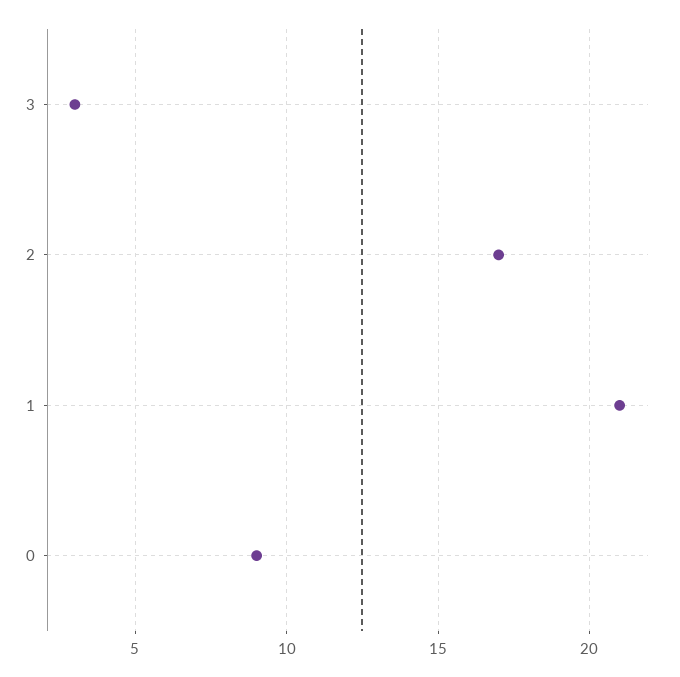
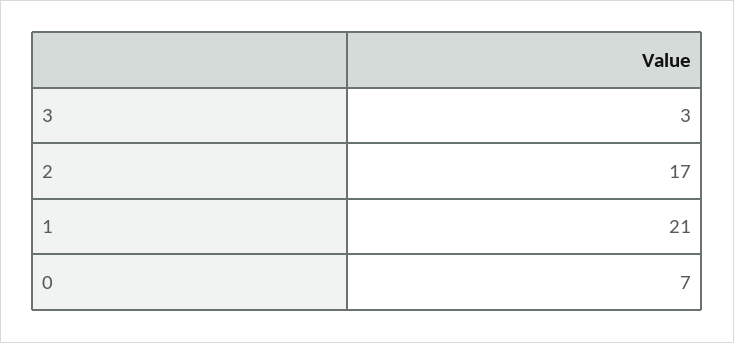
  {
    "3": 3,
    "2": 17,
    "1": 21,
-   "0": 9
+   "0": 7
  }

